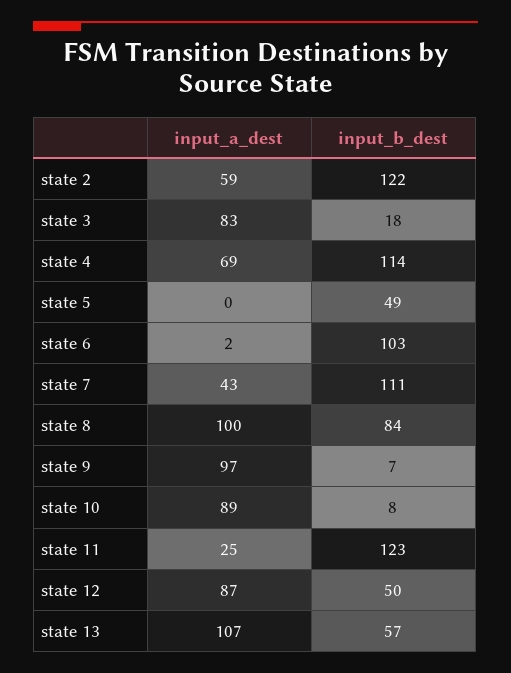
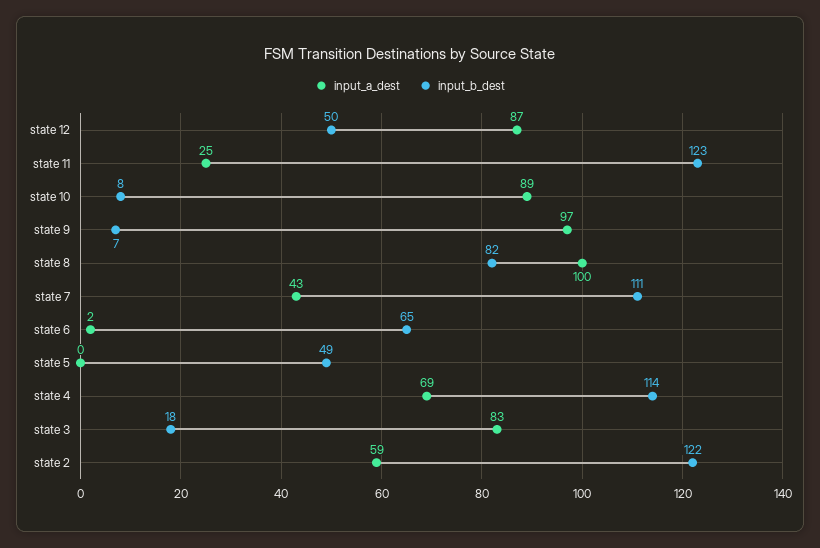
  {
    "input_a_dest": {
      "state 2": 59,
      "state 3": 83,
      "state 4": 69,
      "state 5": 0,
      "state 6": 2,
      "state 7": 43,
      "state 8": 100,
      "state 9": 97,
      "state 10": 89,
      "state 11": 25,
-     "state 12": 87,
+     "state 12": 87
-     "state 13": 107
    },
    "input_b_dest": {
      "state 2": 122,
      "state 3": 18,
      "state 4": 114,
      "state 5": 49,
-     "state 6": 103,
+     "state 6": 65,
      "state 7": 111,
-     "state 8": 84,
+     "state 8": 82,
      "state 9": 7,
      "state 10": 8,
      "state 11": 123,
-     "state 12": 50,
+     "state 12": 50
-     "state 13": 57
    }
  }

